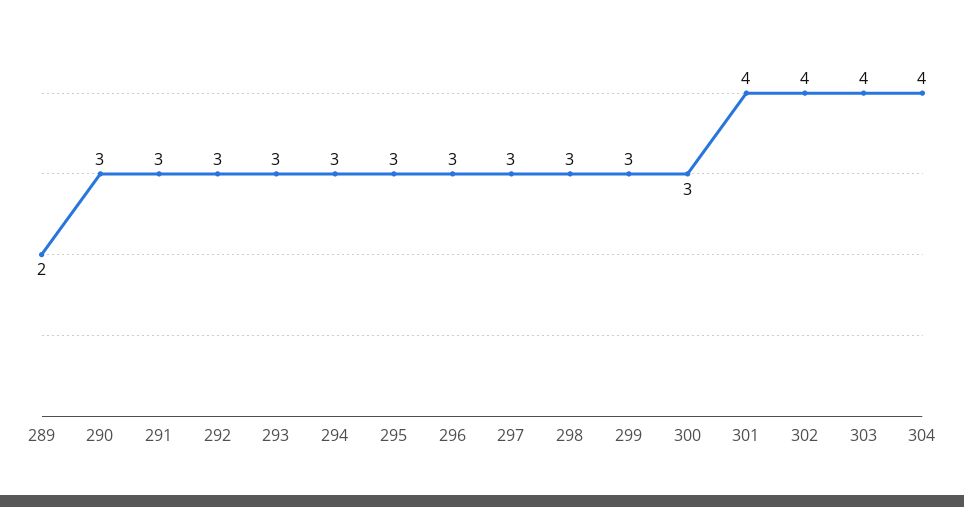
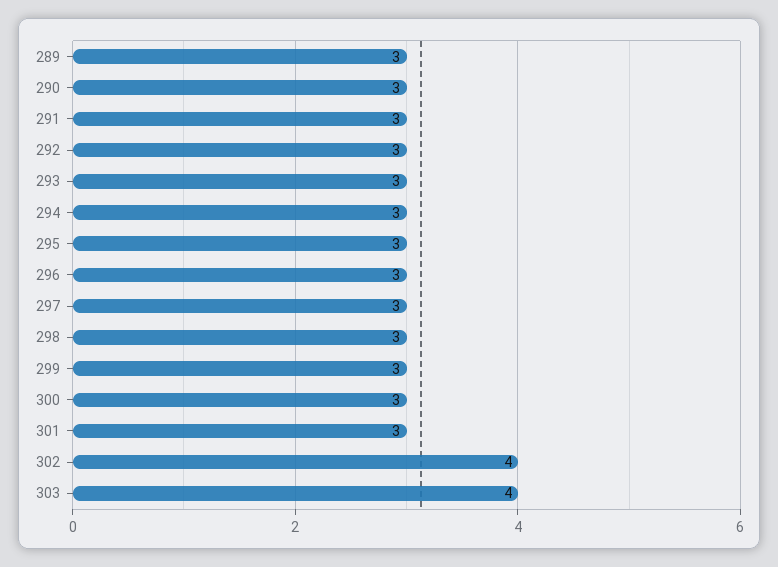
  {
-   "289": 2,
+   "289": 3,
    "290": 3,
    "291": 3,
    "292": 3,
    "293": 3,
    "294": 3,
    "295": 3,
    "296": 3,
    "297": 3,
    "298": 3,
    "299": 3,
    "300": 3,
-   "301": 4,
+   "301": 3,
    "302": 4,
-   "303": 4,
+   "303": 4
-   "304": 4
  }

